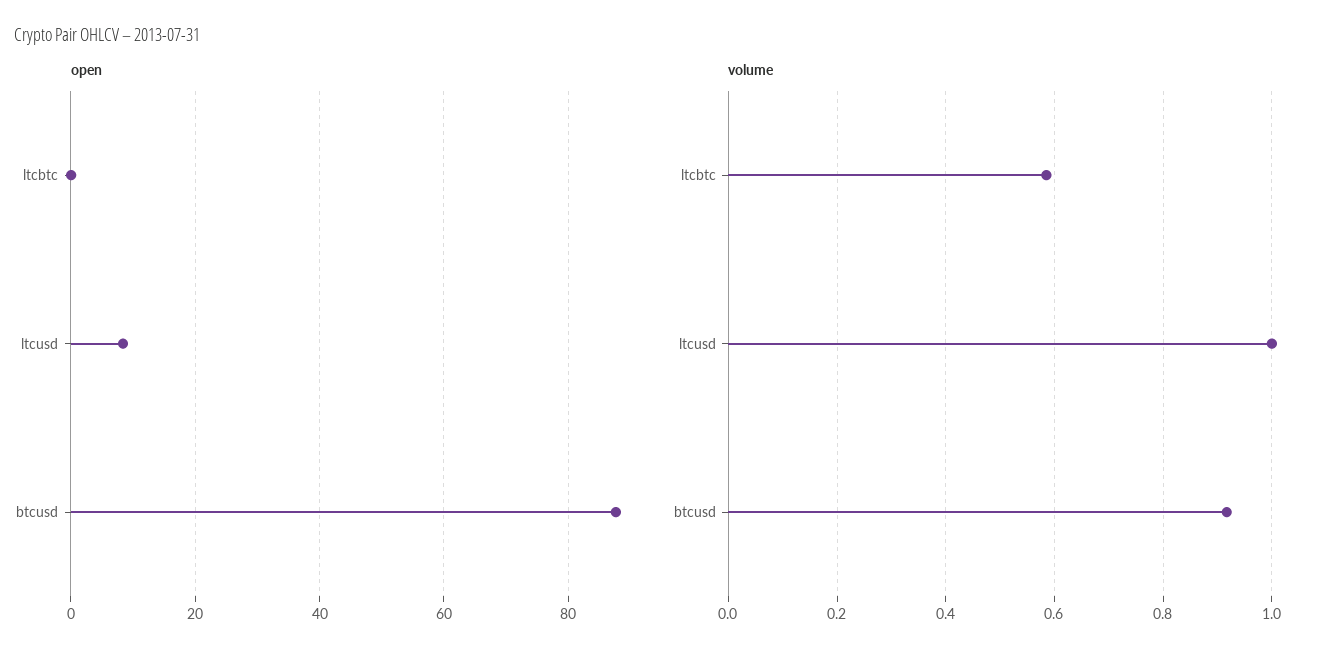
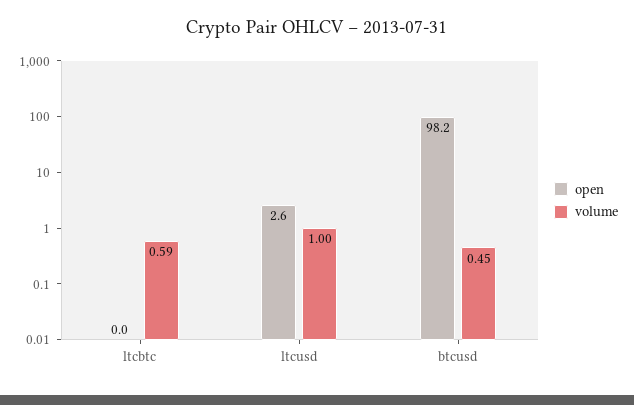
  {
    "open": {
      "ltcbtc": 0,
-     "ltcusd": 8,
+     "ltcusd": 2.6,
-     "btcusd": 88
+     "btcusd": 98.2
    },
    "volume": {
      "ltcbtc": 0.59,
      "ltcusd": 1,
-     "btcusd": 0.92
+     "btcusd": 0.45
    }
  }

